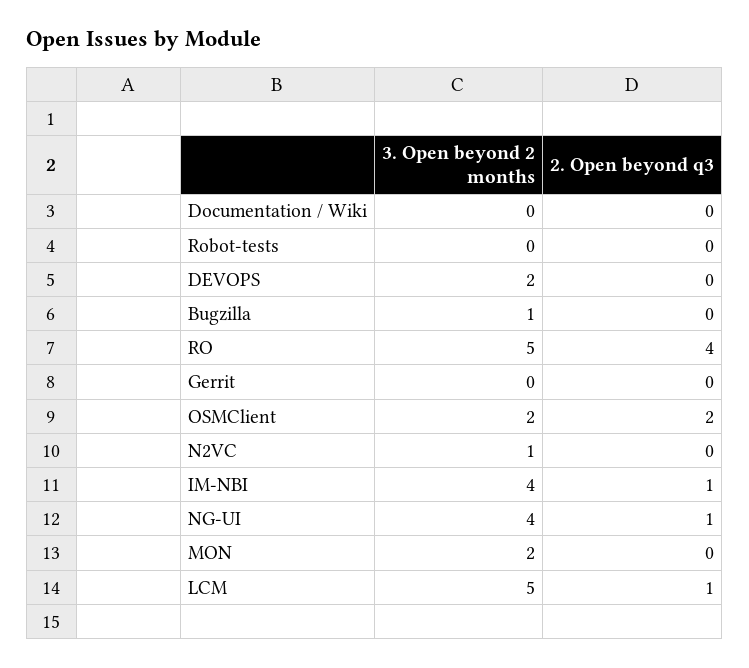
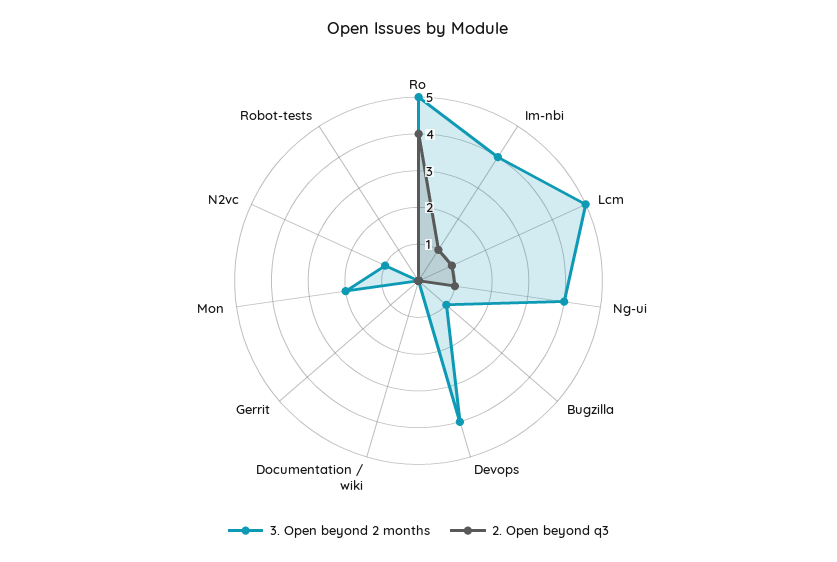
  {
    "3. Open beyond 2 months": {
      "Documentation / Wiki": 0,
      "Robot-tests": 0,
-     "DEVOPS": 2,
+     "DEVOPS": 4,
      "Bugzilla": 1,
      "RO": 5,
      "Gerrit": 0,
-     "OSMClient": 2,
      "N2VC": 1,
      "IM-NBI": 4,
      "NG-UI": 4,
      "MON": 2,
      "LCM": 5
    },
    "2. Open beyond q3": {
      "Documentation / Wiki": 0,
      "Robot-tests": 0,
      "DEVOPS": 0,
      "Bugzilla": 0,
      "RO": 4,
      "Gerrit": 0,
-     "OSMClient": 2,
      "N2VC": 0,
      "IM-NBI": 1,
      "NG-UI": 1,
      "MON": 0,
      "LCM": 1
    }
  }

